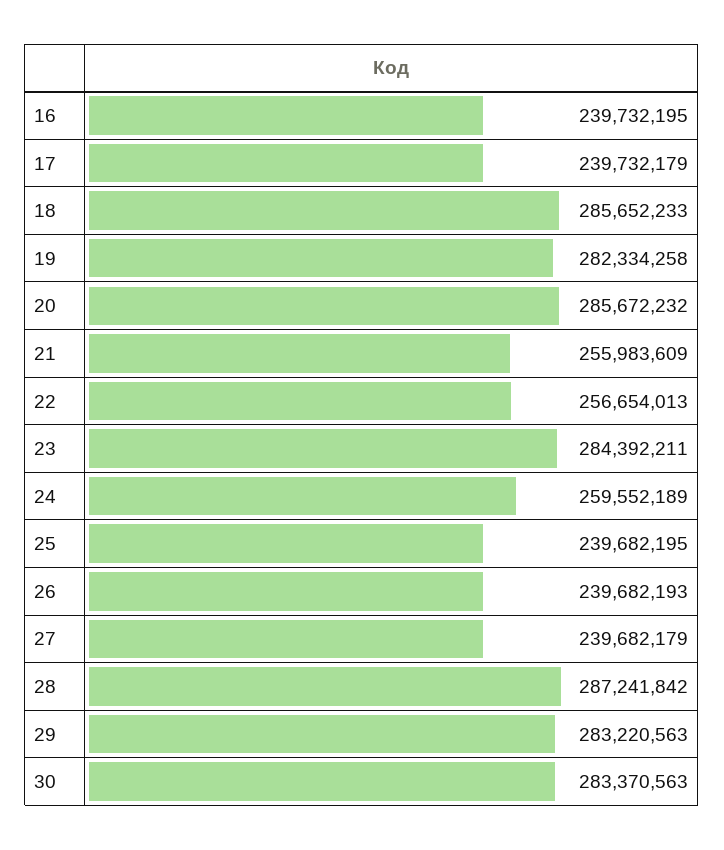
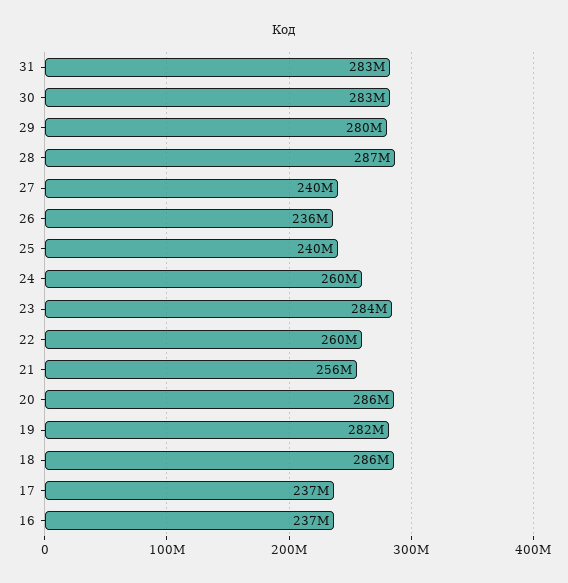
  {
-   "16": 239732195,
+   "16": 237000000,
-   "17": 239732179,
+   "17": 237000000,
    "18": 285652233,
    "19": 282334258,
    "20": 285672232,
    "21": 255983609,
-   "22": 256654013,
+   "22": 260000000,
    "23": 284392211,
    "24": 259552189,
    "25": 239682195,
-   "26": 239682193,
+   "26": 236000000,
    "27": 239682179,
    "28": 287241842,
-   "29": 283220563,
+   "29": 280000000,
-   "30": 283370563
+   "30": 283370563,
+   "31": 283000000
  }

